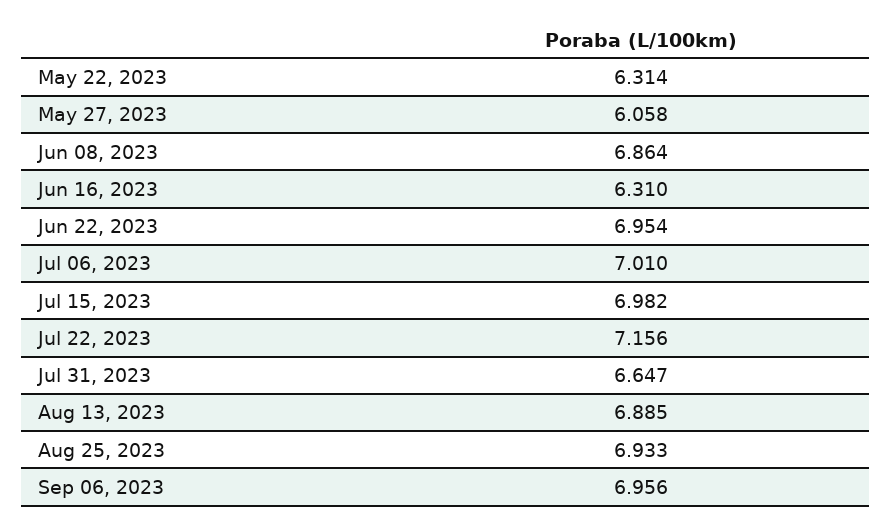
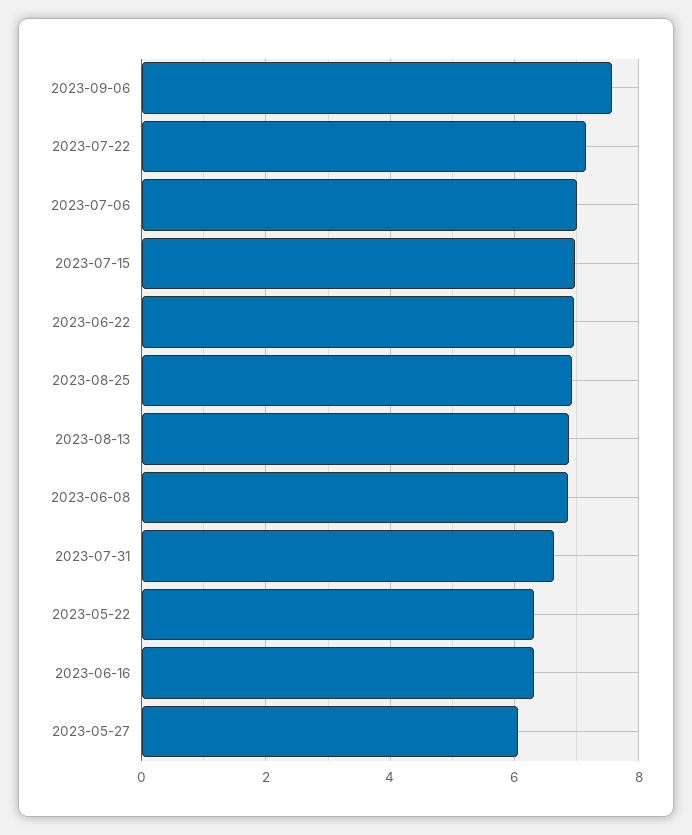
  {
    "May 22, 2023": 6.314,
    "May 27, 2023": 6.058,
    "Jun 08, 2023": 6.864,
    "Jun 16, 2023": 6.31,
    "Jun 22, 2023": 6.954,
    "Jul 06, 2023": 7.01,
    "Jul 15, 2023": 6.982,
    "Jul 22, 2023": 7.156,
    "Jul 31, 2023": 6.647,
    "Aug 13, 2023": 6.885,
    "Aug 25, 2023": 6.933,
-   "Sep 06, 2023": 6.956
+   "Sep 06, 2023": 7.6
  }

